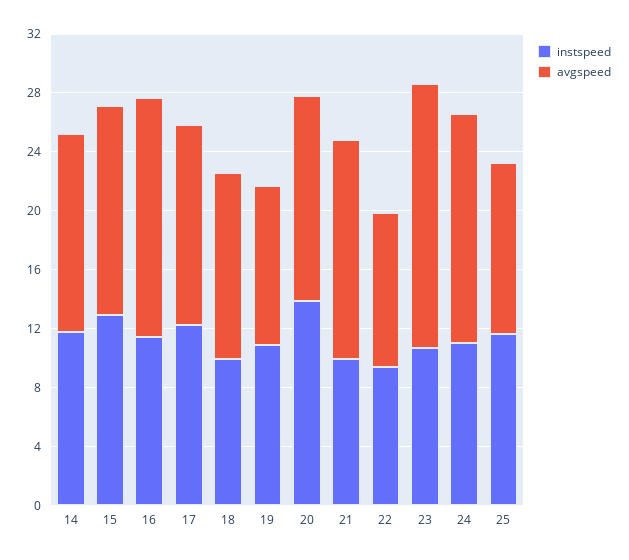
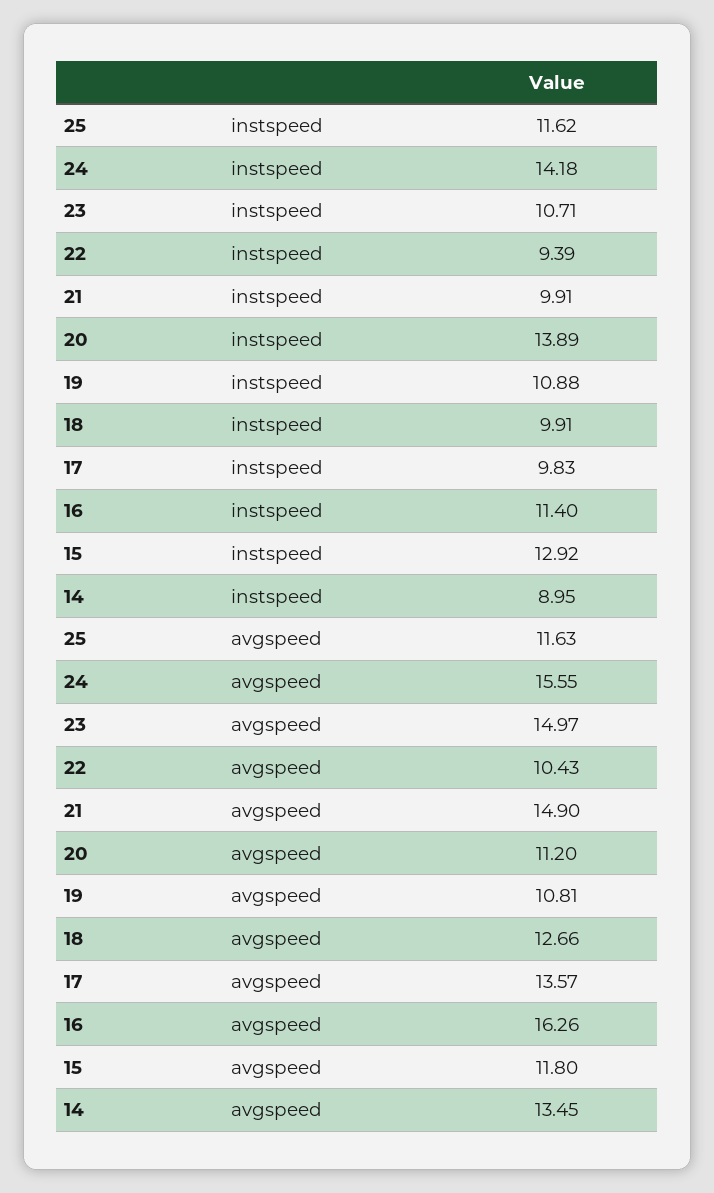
  {
    "instspeed": {
-     "14": 12,
+     "14": 8.95,
      "15": 12.92,
      "16": 11.4,
-     "17": 12,
+     "17": 9.83,
      "18": 9.91,
      "19": 10.88,
      "20": 13.89,
      "21": 9.91,
      "22": 9.39,
      "23": 10.71,
-     "24": 11,
+     "24": 14.18,
      "25": 11.62
    },
    "avgspeed": {
      "14": 13.45,
-     "15": 14,
+     "15": 11.8,
      "16": 16.26,
      "17": 13.57,
      "18": 12.66,
      "19": 10.81,
-     "20": 14,
+     "20": 11.2,
      "21": 14.9,
      "22": 10.43,
-     "23": 18,
+     "23": 14.97,
      "24": 15.55,
      "25": 11.63
    }
  }

